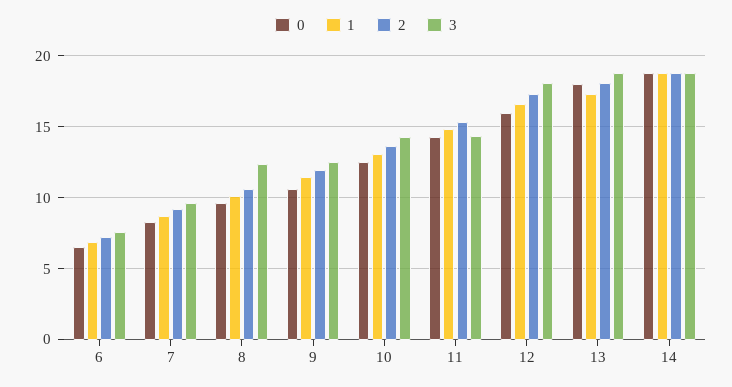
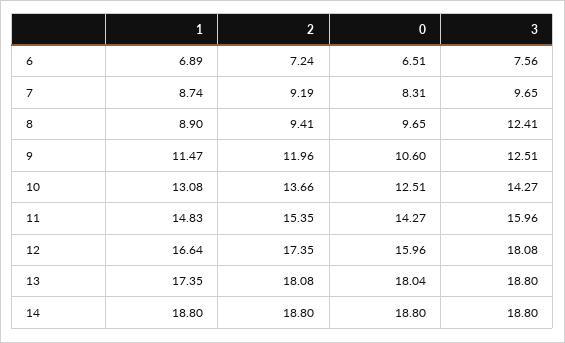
  {
    "0": {
      "6": 6.51,
      "7": 8.31,
      "8": 9.65,
      "9": 10.6,
      "10": 12.51,
      "11": 14.27,
      "12": 15.96,
      "13": 18.04,
      "14": 18.8
    },
    "1": {
      "6": 6.89,
      "7": 8.74,
-     "8": 10,
+     "8": 8.9,
      "9": 11.47,
      "10": 13.08,
      "11": 14.83,
      "12": 16.64,
      "13": 17.35,
      "14": 18.8
    },
    "2": {
      "6": 7.24,
      "7": 9.19,
-     "8": 10.5,
+     "8": 9.41,
      "9": 11.96,
      "10": 13.66,
      "11": 15.35,
      "12": 17.35,
      "13": 18.08,
      "14": 18.8
    },
    "3": {
      "6": 7.56,
      "7": 9.65,
      "8": 12.41,
      "9": 12.51,
      "10": 14.27,
-     "11": 14.5,
+     "11": 15.96,
      "12": 18.08,
      "13": 18.8,
      "14": 18.8
    }
  }

